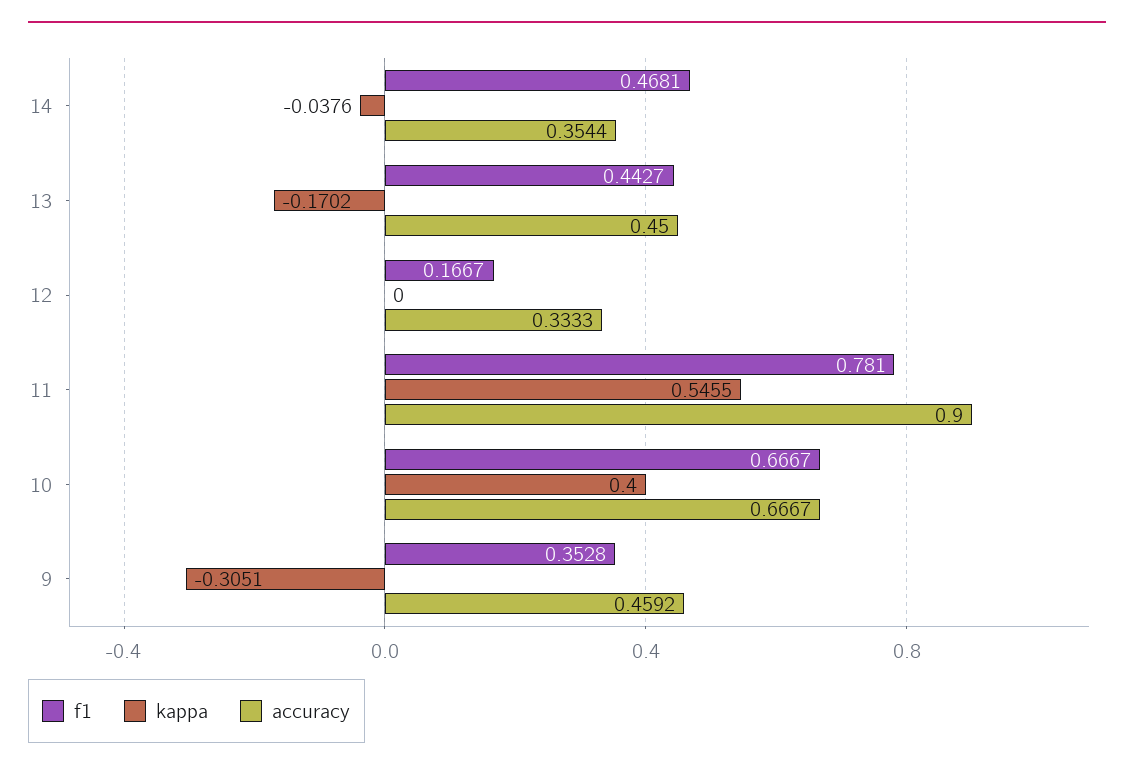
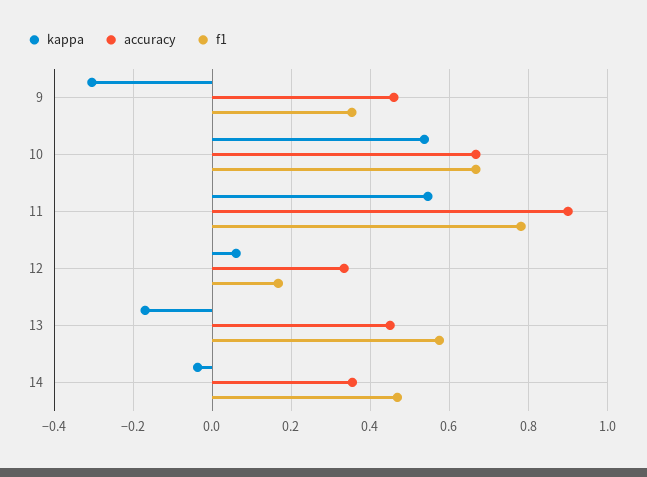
  {
    "f1": {
      "14": 0.4681,
-     "13": 0.4427,
+     "13": 0.58,
      "12": 0.1667,
      "11": 0.781,
      "10": 0.6667,
      "9": 0.3528
    },
    "kappa": {
      "14": -0.0376,
      "13": -0.1702,
-     "12": 0,
+     "12": 0.06,
      "11": 0.5455,
-     "10": 0.4,
+     "10": 0.54,
      "9": -0.3051
    },
    "accuracy": {
      "14": 0.3544,
      "13": 0.45,
      "12": 0.3333,
      "11": 0.9,
      "10": 0.6667,
      "9": 0.4592
    }
  }

